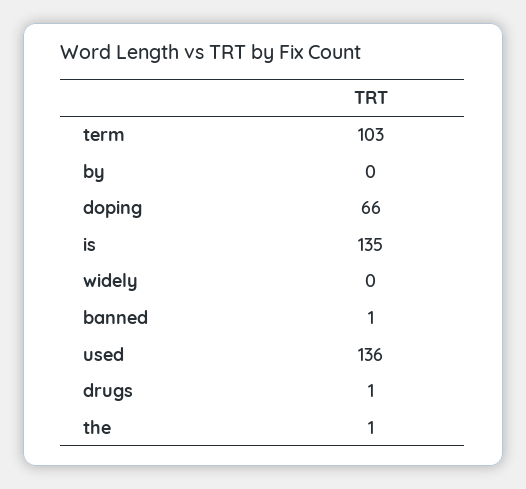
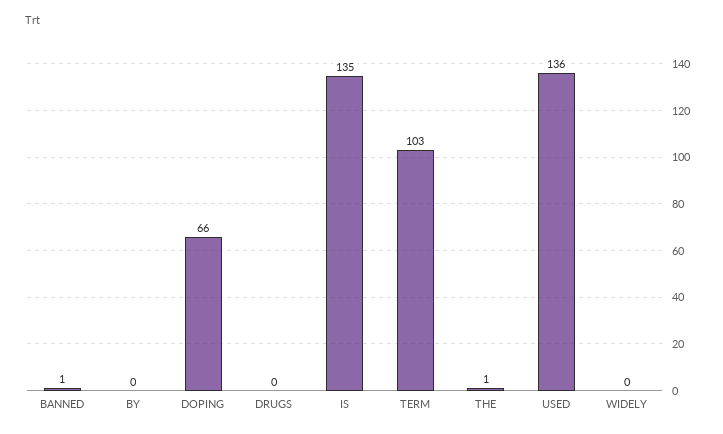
  {
    "term": 103,
    "by": 0,
    "doping": 66,
    "is": 135,
    "widely": 0,
    "banned": 1,
    "used": 136,
-   "drugs": 1,
+   "drugs": 0,
    "the": 1
  }

